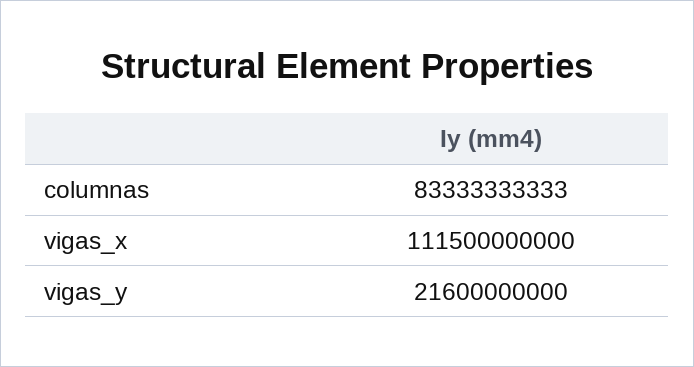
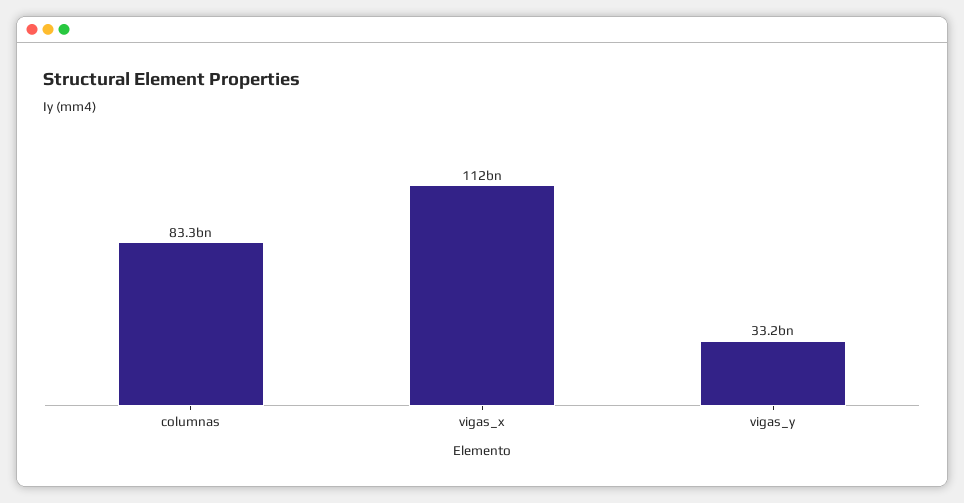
  {
    "columnas": 83333333333,
    "vigas_x": 111500000000,
-   "vigas_y": 21600000000
+   "vigas_y": 33200000000
  }

